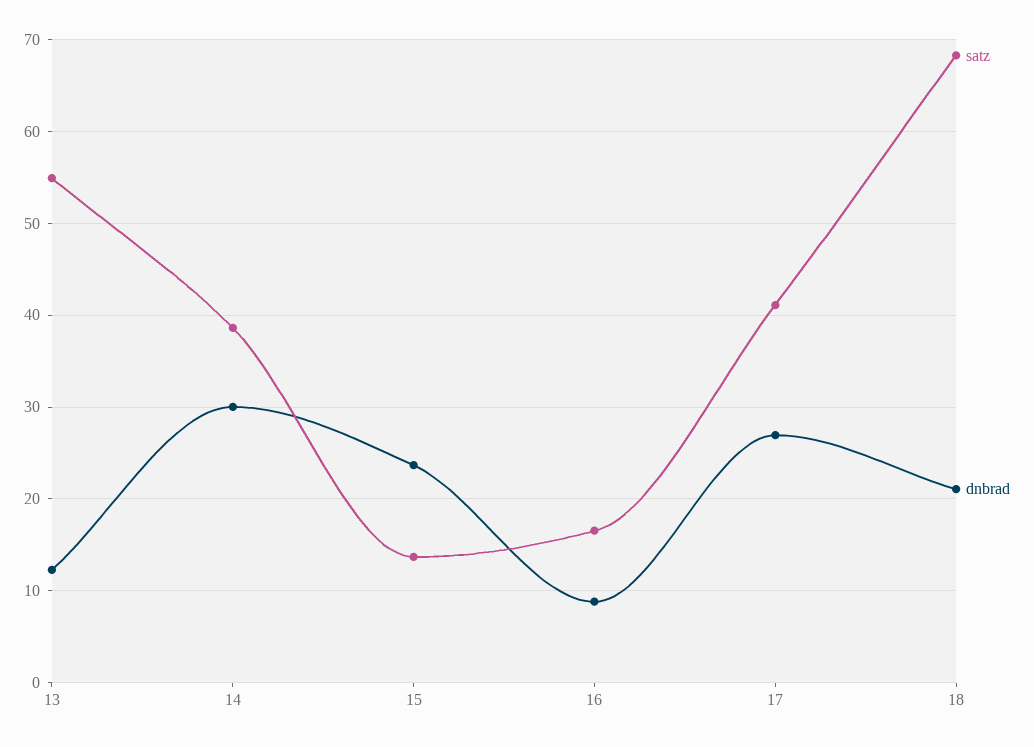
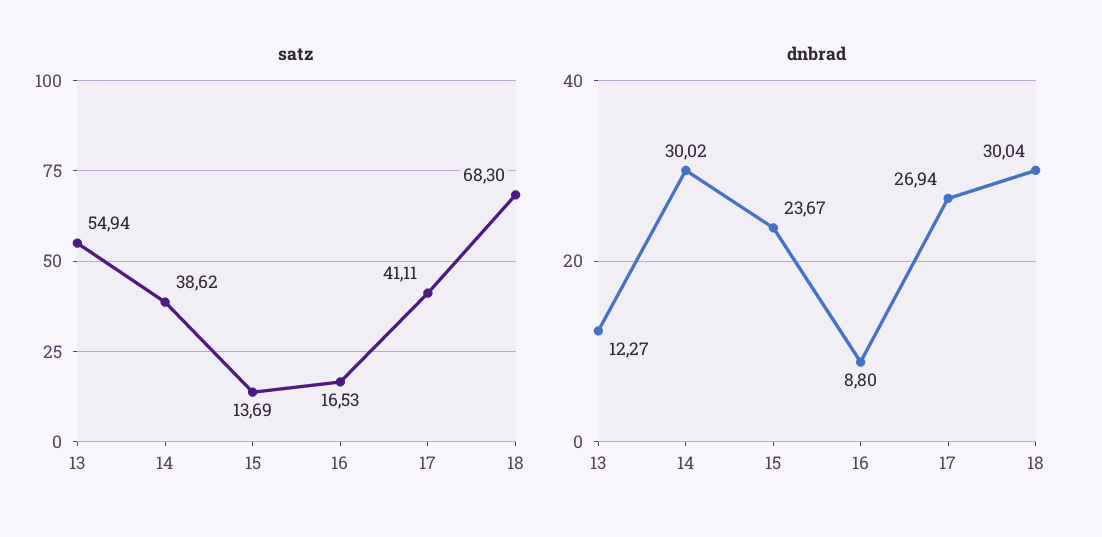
  {
    "satz": {
      "13": 54.94,
      "14": 38.62,
      "15": 13.69,
      "16": 16.53,
      "17": 41.11,
      "18": 68.3
    },
    "dnbrad": {
      "13": 12.27,
      "14": 30.02,
      "15": 23.67,
      "16": 8.8,
      "17": 26.94,
-     "18": 21
+     "18": 30.04
    }
  }

